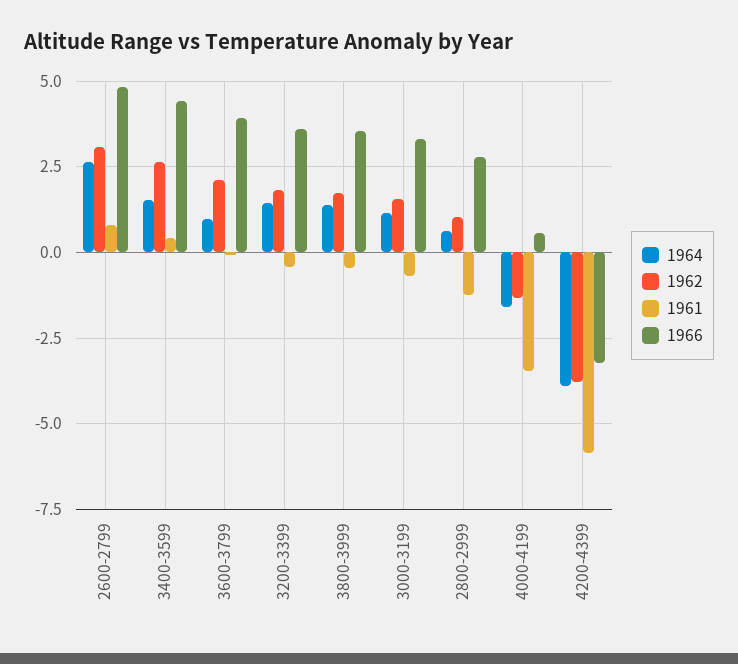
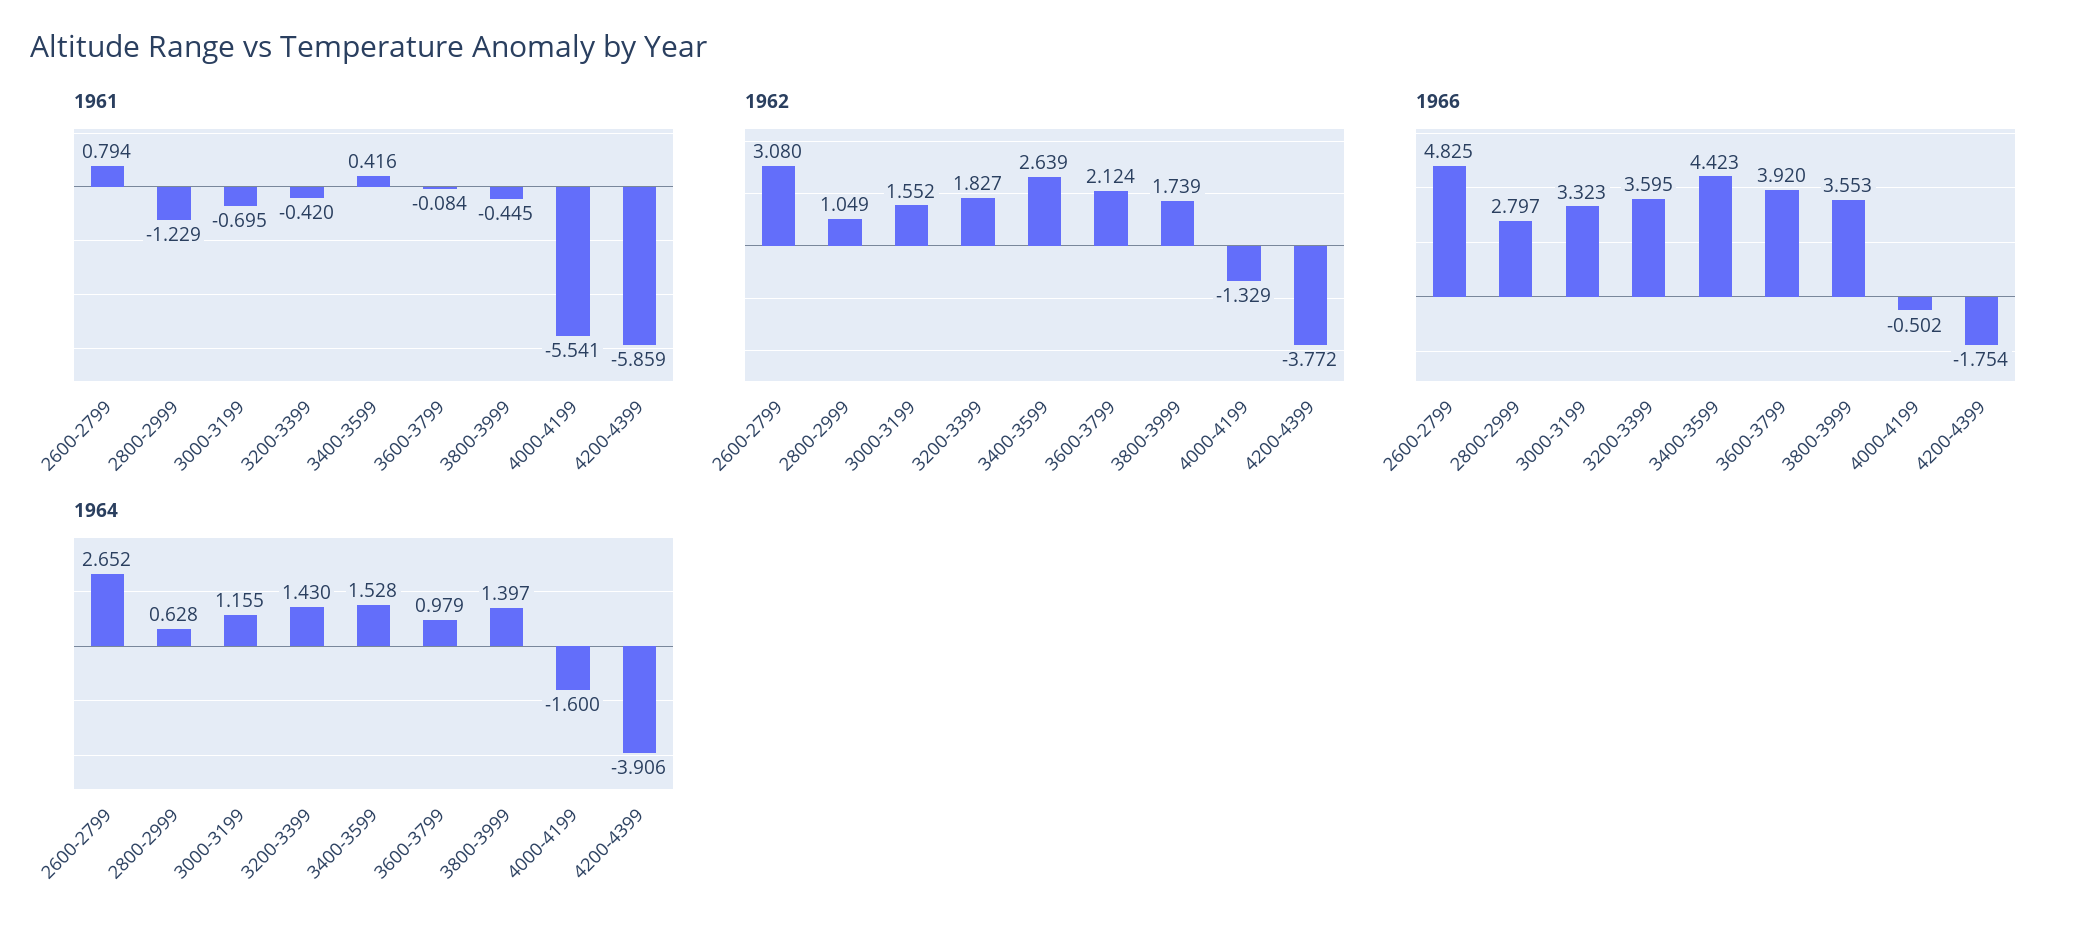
  {
    "1964": {
      "2600-2799": 2.652,
      "3400-3599": 1.528,
      "3600-3799": 0.979,
      "3200-3399": 1.43,
      "3800-3999": 1.397,
      "3000-3199": 1.155,
      "2800-2999": 0.628,
      "4000-4199": -1.6,
      "4200-4399": -3.906
    },
    "1962": {
      "2600-2799": 3.08,
      "3400-3599": 2.639,
      "3600-3799": 2.124,
      "3200-3399": 1.827,
      "3800-3999": 1.739,
      "3000-3199": 1.552,
      "2800-2999": 1.049,
      "4000-4199": -1.329,
      "4200-4399": -3.772
    },
    "1961": {
      "2600-2799": 0.794,
      "3400-3599": 0.416,
      "3600-3799": -0.084,
      "3200-3399": -0.42,
      "3800-3999": -0.445,
      "3000-3199": -0.695,
      "2800-2999": -1.229,
-     "4000-4199": -3.5,
+     "4000-4199": -5.541,
      "4200-4399": -5.859
    },
    "1966": {
      "2600-2799": 4.825,
      "3400-3599": 4.423,
      "3600-3799": 3.92,
      "3200-3399": 3.595,
      "3800-3999": 3.553,
      "3000-3199": 3.323,
      "2800-2999": 2.797,
-     "4000-4199": 0.5,
+     "4000-4199": -0.502,
-     "4200-4399": -3.25
+     "4200-4399": -1.754
    }
  }

